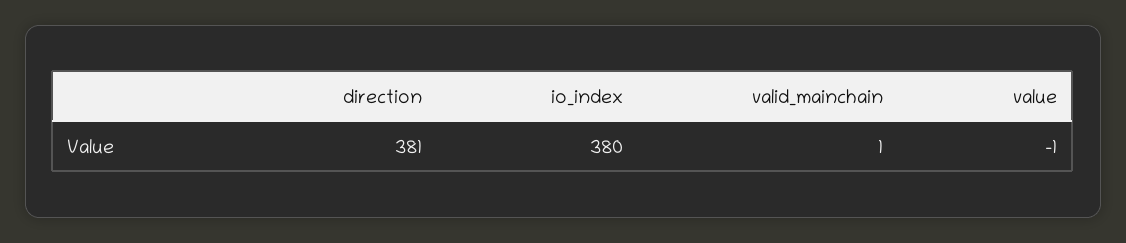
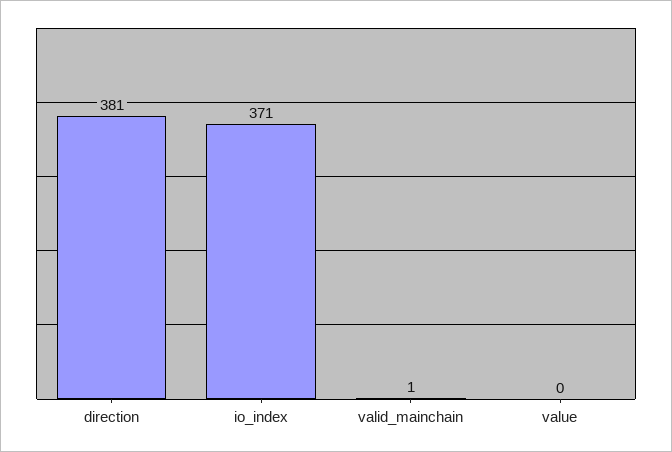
  {
    "direction": 381,
-   "io_index": 380,
+   "io_index": 371,
    "valid_mainchain": 1,
-   "value": -1
+   "value": 0
  }

